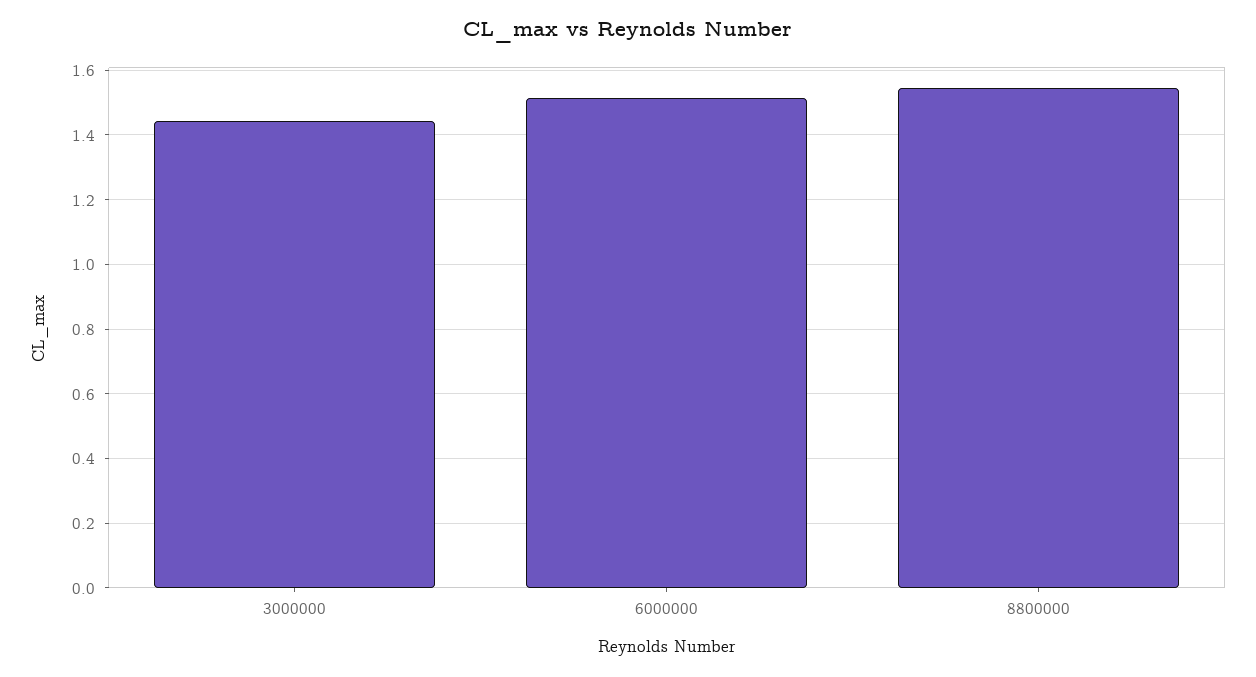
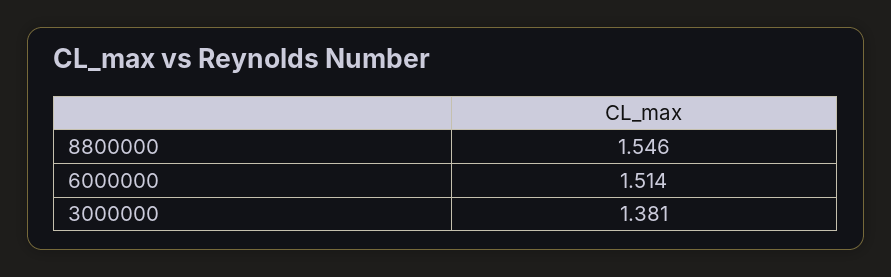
  {
-   "3000000": 1.44,
+   "3000000": 1.381,
    "6000000": 1.514,
    "8800000": 1.546
  }

